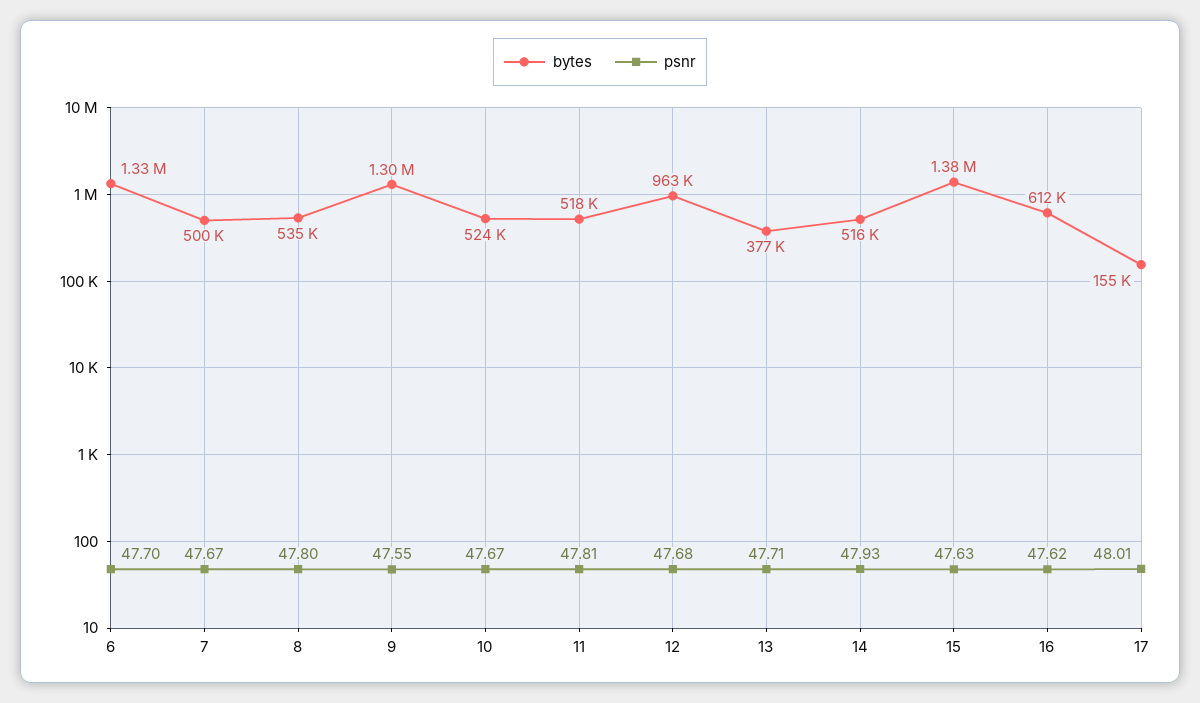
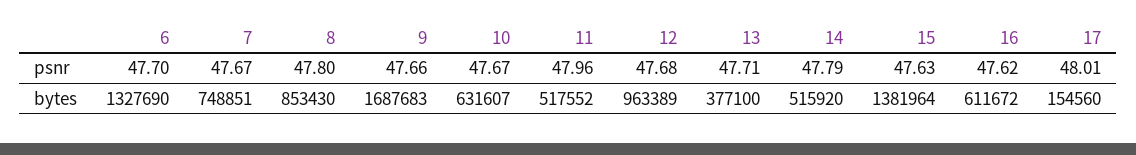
  {
    "bytes": {
      "6": 1327690,
-     "7": 500000,
+     "7": 748851,
-     "8": 535000,
+     "8": 853430,
-     "9": 1300000,
+     "9": 1687683,
-     "10": 524000,
+     "10": 631607,
      "11": 517552,
      "12": 963389,
      "13": 377100,
      "14": 515920,
      "15": 1381964,
      "16": 611672,
      "17": 154560
    },
    "psnr": {
      "6": 47.7,
      "7": 47.67,
      "8": 47.8,
-     "9": 47.55,
+     "9": 47.66,
      "10": 47.67,
-     "11": 47.81,
+     "11": 47.96,
      "12": 47.68,
      "13": 47.71,
-     "14": 47.93,
+     "14": 47.79,
      "15": 47.63,
      "16": 47.62,
      "17": 48.01
    }
  }

